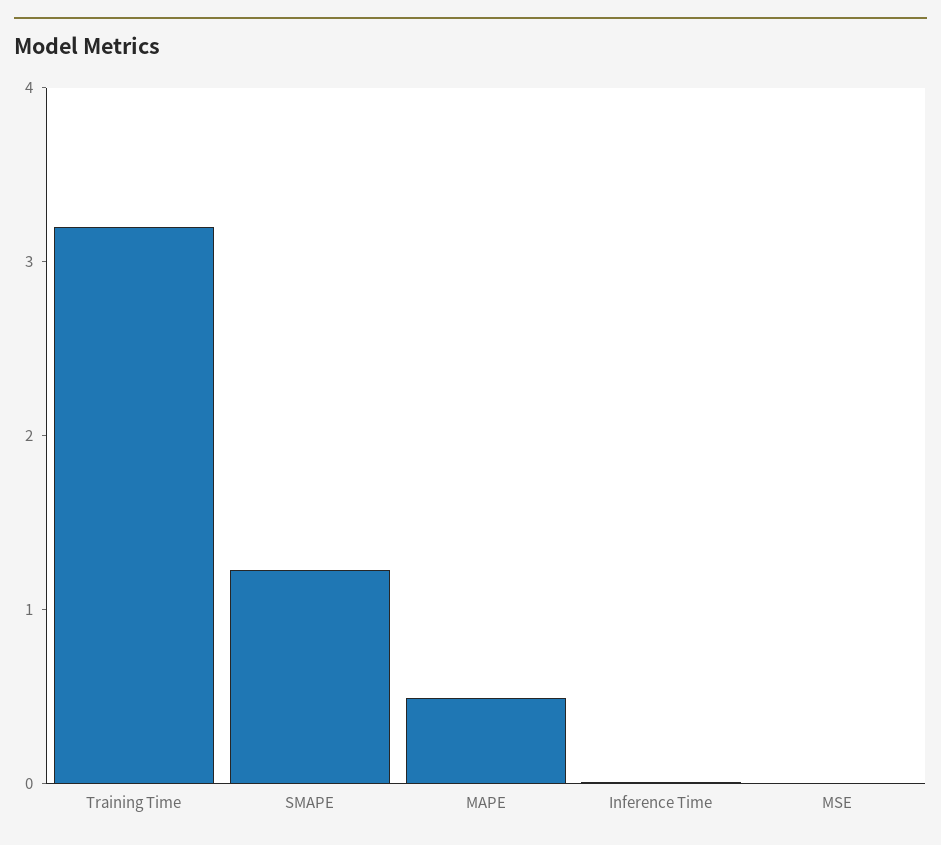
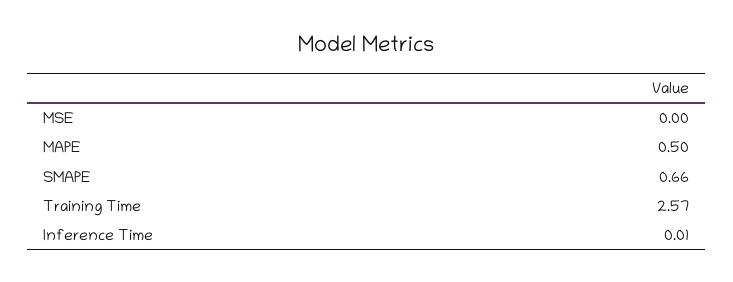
  {
-   "Training Time": 3.2,
+   "Training Time": 2.57,
-   "SMAPE": 1.2,
+   "SMAPE": 0.66,
    "MAPE": 0.5,
    "Inference Time": 0.01,
    "MSE": 0
  }

